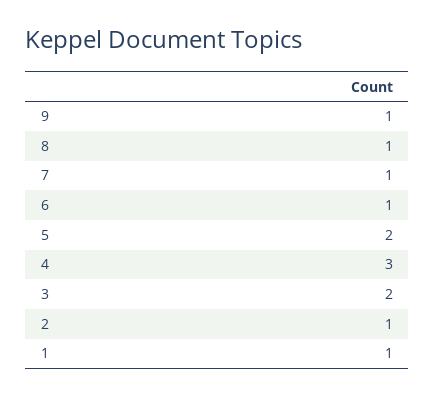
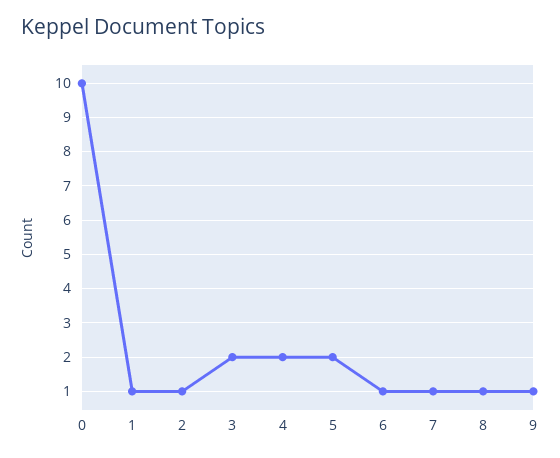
  {
    "9": 1,
    "8": 1,
    "7": 1,
    "6": 1,
    "5": 2,
-   "4": 3,
+   "4": 2,
    "3": 2,
    "2": 1,
-   "1": 1
+   "1": 1,
+   "0": 10
  }

